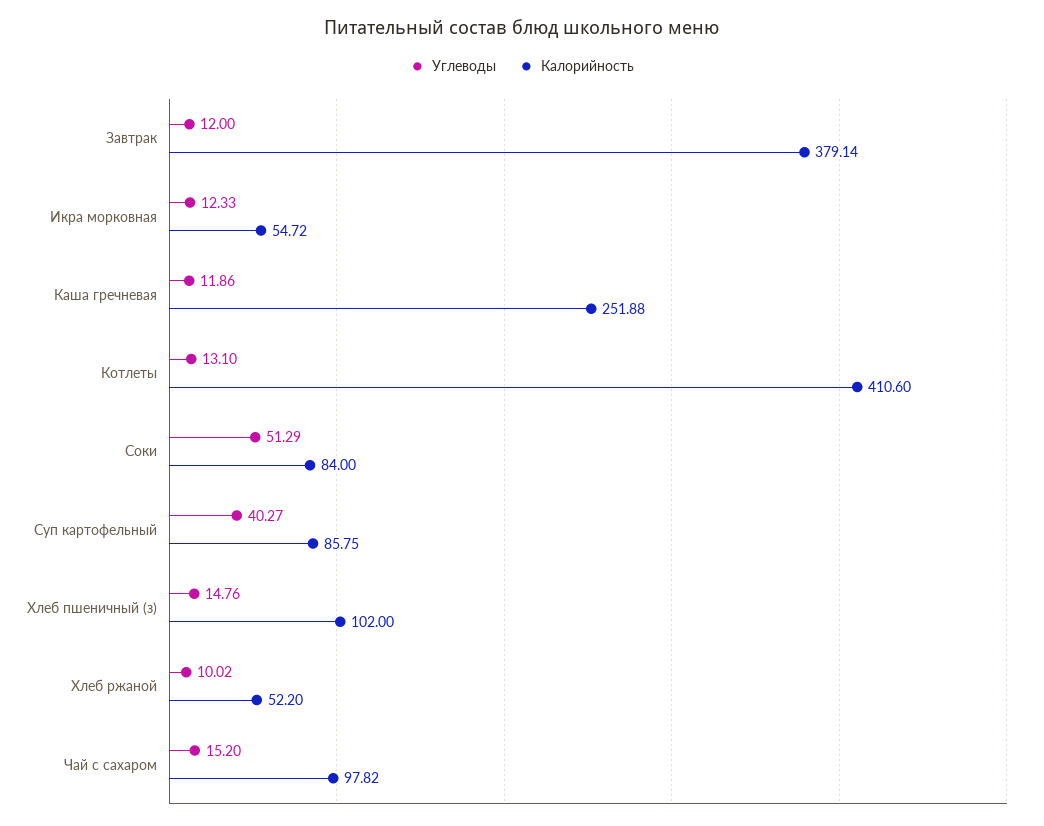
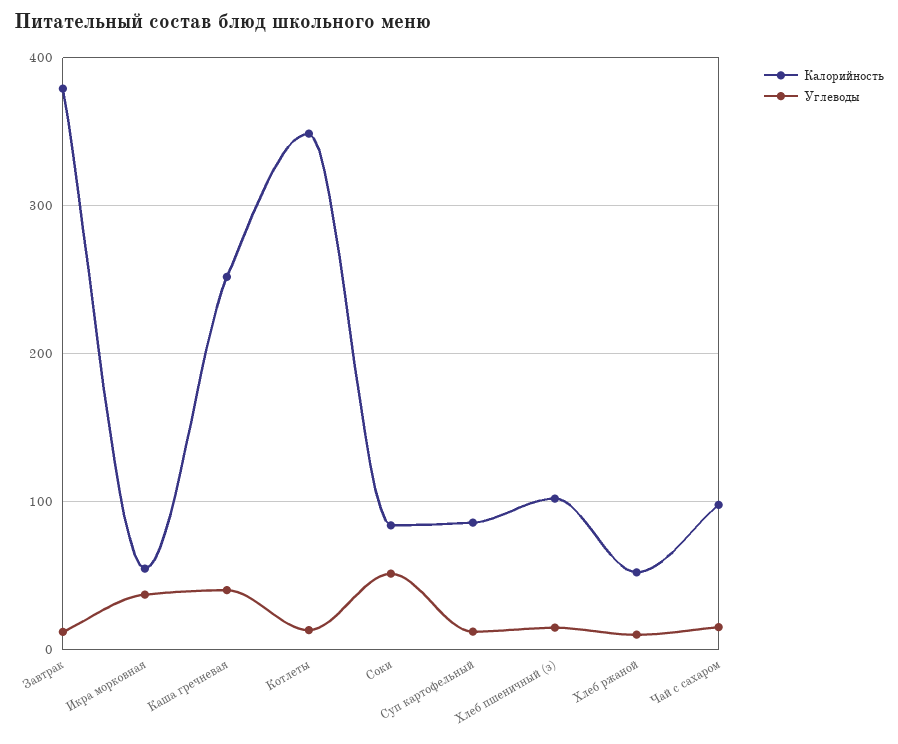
  {
    "Углеводы": {
      "Завтрак": 12,
-     "Икра морковная": 12.33,
+     "Икра морковная": 40,
-     "Каша гречневая": 11.86,
+     "Каша гречневая": 40,
      "Котлеты": 13.1,
      "Соки": 51.29,
-     "Суп картофельный": 40.27,
+     "Суп картофельный": 10,
      "Хлеб пшеничный (з)": 14.76,
      "Хлеб ржаной": 10.02,
      "Чай с сахаром": 15.2
    },
    "Калорийность": {
      "Завтрак": 379.14,
      "Икра морковная": 54.72,
      "Каша гречневая": 251.88,
-     "Котлеты": 410.6,
+     "Котлеты": 350,
      "Соки": 84,
      "Суп картофельный": 85.75,
      "Хлеб пшеничный (з)": 102,
      "Хлеб ржаной": 52.2,
      "Чай с сахаром": 97.82
    }
  }

